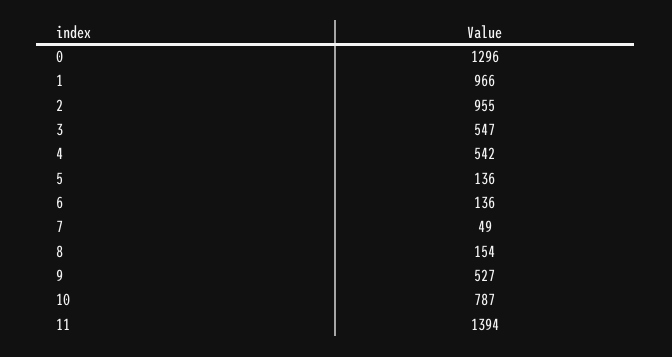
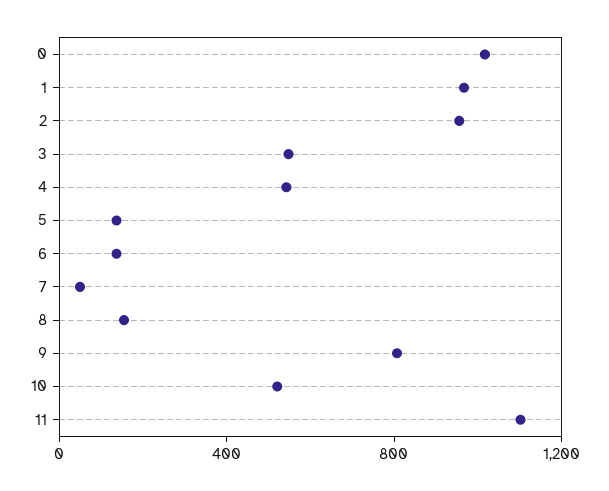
  {
-   "0": 1296,
+   "0": 1000,
    "1": 966,
    "2": 955,
    "3": 547,
    "4": 542,
    "5": 136,
    "6": 136,
    "7": 49,
    "8": 154,
-   "9": 527,
+   "9": 800,
-   "10": 787,
+   "10": 500,
-   "11": 1394
+   "11": 1100
  }

